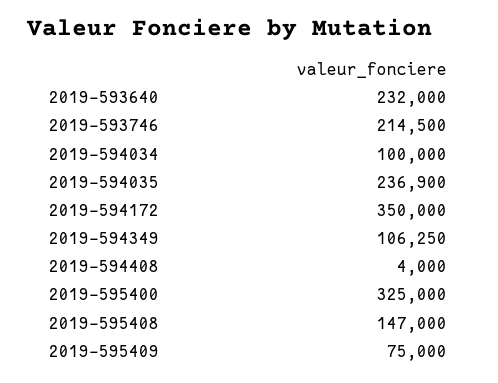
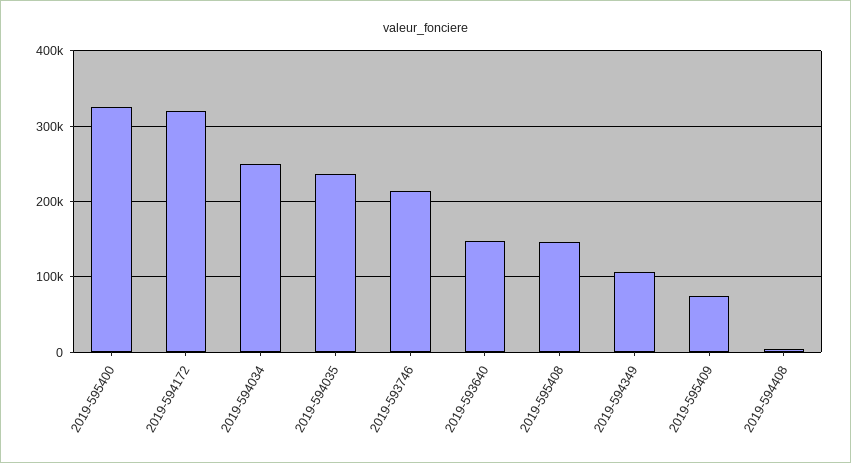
  {
-   "2019-593640": 232000,
+   "2019-593640": 150000,
    "2019-593746": 214500,
-   "2019-594034": 100000,
+   "2019-594034": 250000,
    "2019-594035": 236900,
-   "2019-594172": 350000,
+   "2019-594172": 320000,
    "2019-594349": 106250,
    "2019-594408": 4000,
    "2019-595400": 325000,
    "2019-595408": 147000,
    "2019-595409": 75000
  }

